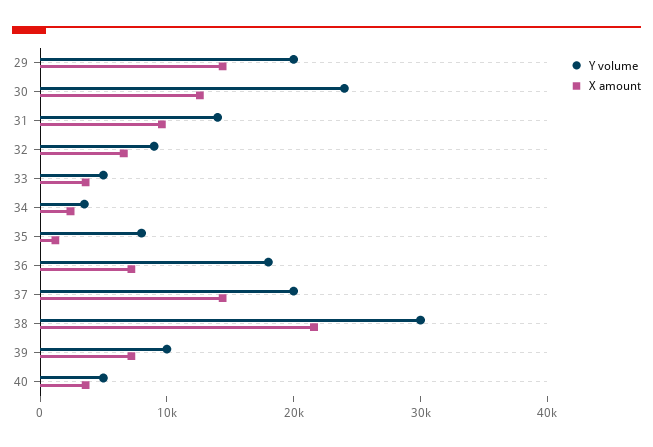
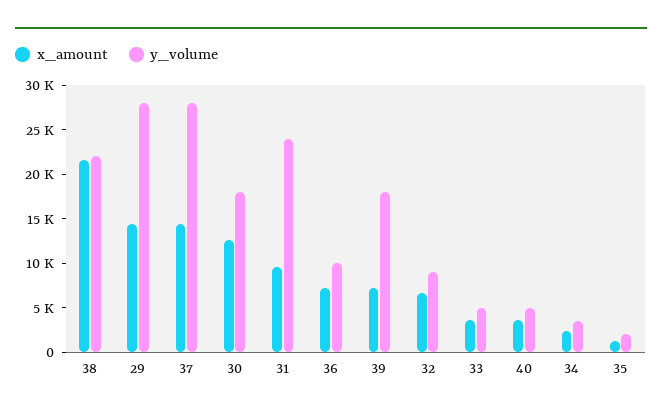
  {
    "Y volume": {
-     "29": 20000,
+     "29": 28000,
-     "30": 24000,
+     "30": 18000,
-     "31": 14000,
+     "31": 24000,
      "32": 9000,
      "33": 5000,
      "34": 4000,
-     "35": 8000,
+     "35": 2000,
-     "36": 18000,
+     "36": 10000,
-     "37": 20000,
+     "37": 28000,
-     "38": 30000,
+     "38": 22000,
-     "39": 10000,
+     "39": 18000,
      "40": 5000
    },
    "X amount": {
      "29": 14000,
      "30": 13000,
      "31": 10000,
      "32": 7000,
      "33": 4000,
      "34": 2000,
      "35": 1000,
      "36": 7000,
      "37": 14000,
      "38": 22000,
      "39": 7000,
      "40": 4000
    }
  }

